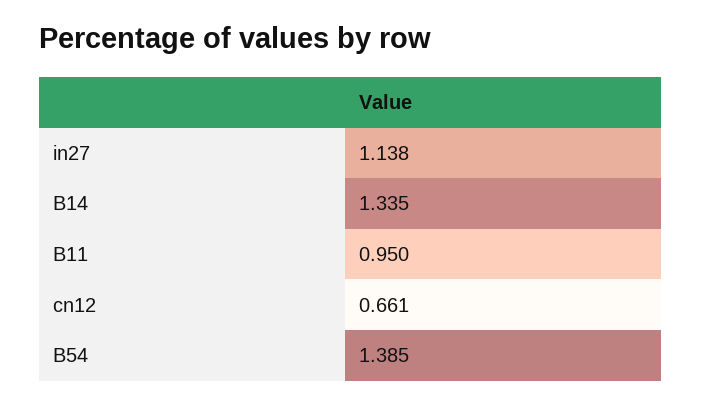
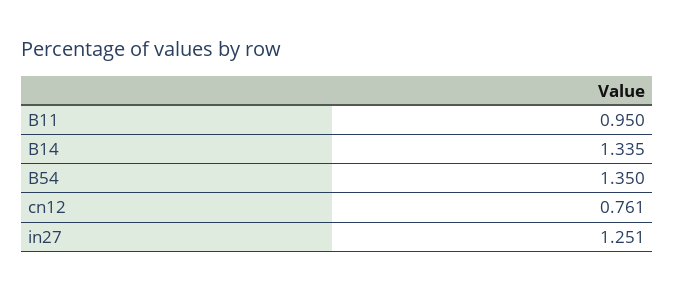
  {
-   "in27": 1.138,
+   "in27": 1.251,
    "B14": 1.335,
    "B11": 0.95,
-   "cn12": 0.661,
+   "cn12": 0.761,
-   "B54": 1.385
+   "B54": 1.35
  }

